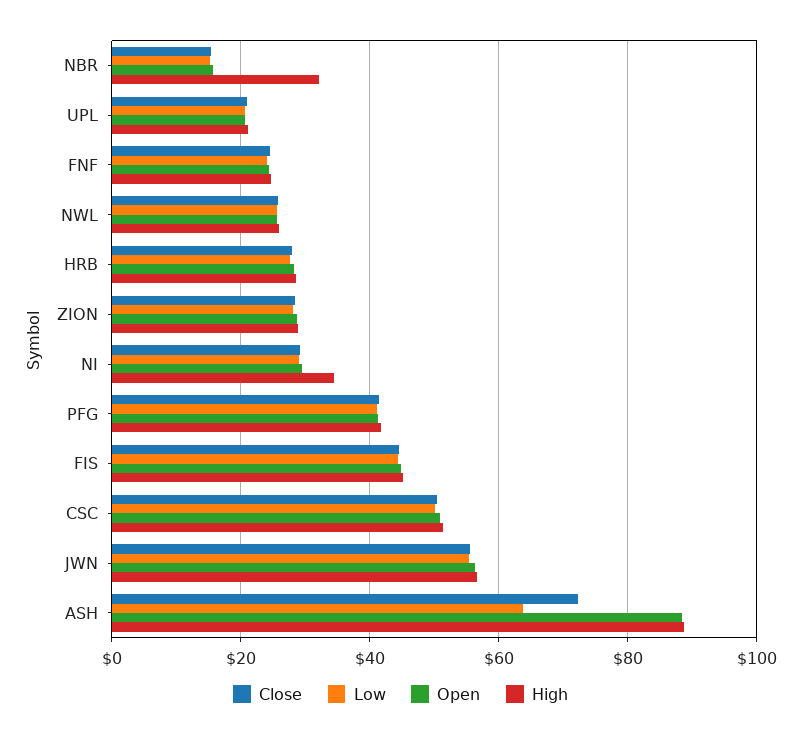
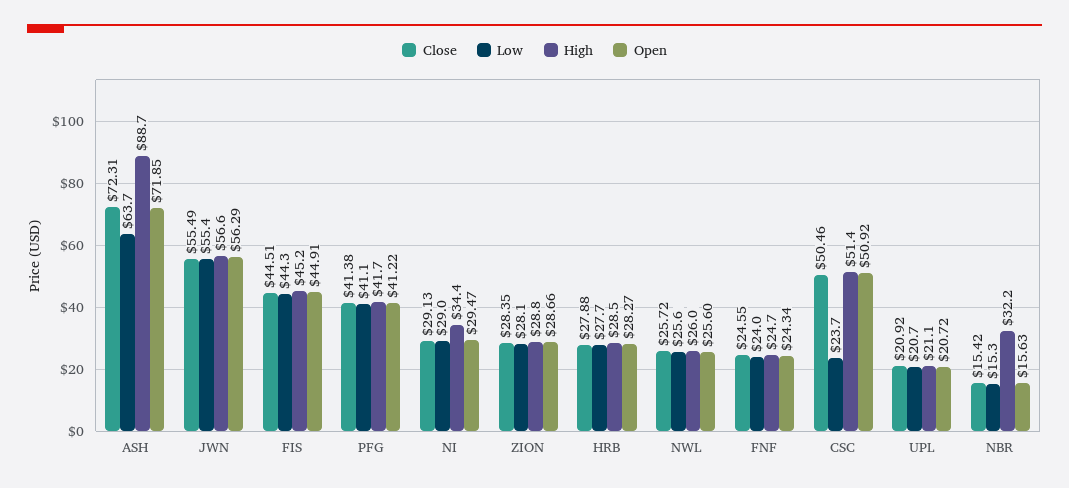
  {
    "Close": {
      "NBR": 15.42,
      "UPL": 20.92,
      "FNF": 24.55,
      "NWL": 25.72,
      "HRB": 27.88,
      "ZION": 28.35,
      "NI": 29.13,
      "PFG": 41.38,
      "FIS": 44.51,
      "CSC": 50.46,
      "JWN": 55.49,
      "ASH": 72.31
    },
    "Low": {
      "NBR": 15.3,
      "UPL": 20.7,
      "FNF": 24,
      "NWL": 25.6,
      "HRB": 27.7,
      "ZION": 28.1,
      "NI": 29,
      "PFG": 41.1,
      "FIS": 44.3,
-     "CSC": 50,
+     "CSC": 23.7,
      "JWN": 55.4,
      "ASH": 63.7
    },
    "Open": {
      "NBR": 15.63,
      "UPL": 20.72,
      "FNF": 24.34,
      "NWL": 25.6,
      "HRB": 28.27,
      "ZION": 28.66,
      "NI": 29.47,
      "PFG": 41.22,
      "FIS": 44.91,
      "CSC": 50.92,
      "JWN": 56.29,
-     "ASH": 88
+     "ASH": 71.85
    },
    "High": {
      "NBR": 32.2,
      "UPL": 21.1,
      "FNF": 24.7,
      "NWL": 26,
      "HRB": 28.5,
      "ZION": 28.8,
      "NI": 34.4,
      "PFG": 41.7,
      "FIS": 45.2,
      "CSC": 51.4,
      "JWN": 56.6,
      "ASH": 88.7
    }
  }

